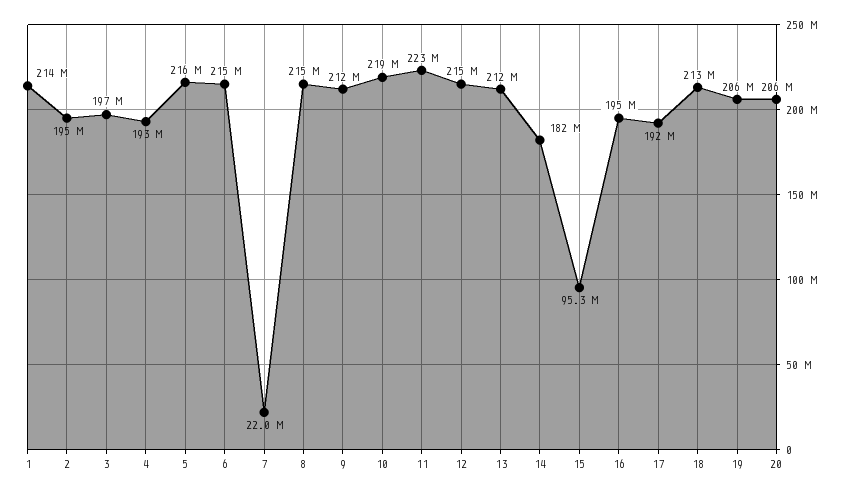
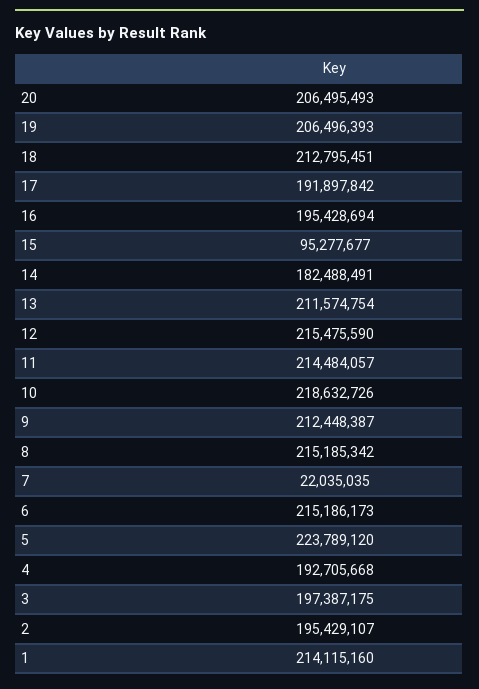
  {
    "1": 214115160,
    "2": 195429107,
    "3": 197387175,
    "4": 192705668,
-   "5": 216000000,
+   "5": 223789120,
    "6": 215186173,
    "7": 22035035,
    "8": 215185342,
    "9": 212448387,
    "10": 218632726,
-   "11": 223000000,
+   "11": 214484057,
    "12": 215475590,
    "13": 211574754,
    "14": 182488491,
    "15": 95277677,
    "16": 195428694,
    "17": 191897842,
    "18": 212795451,
    "19": 206496393,
    "20": 206495493
  }

